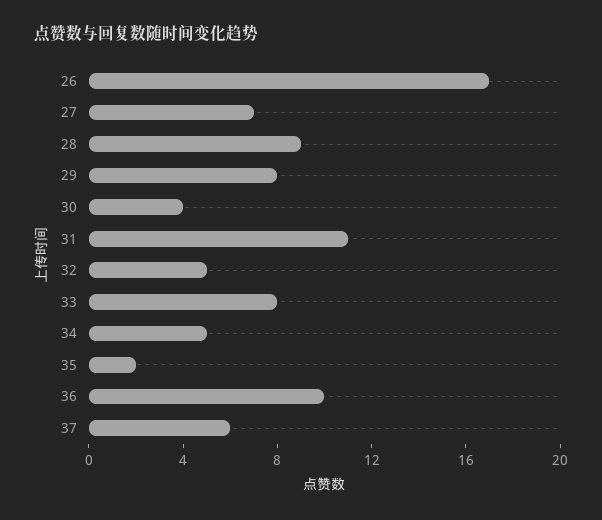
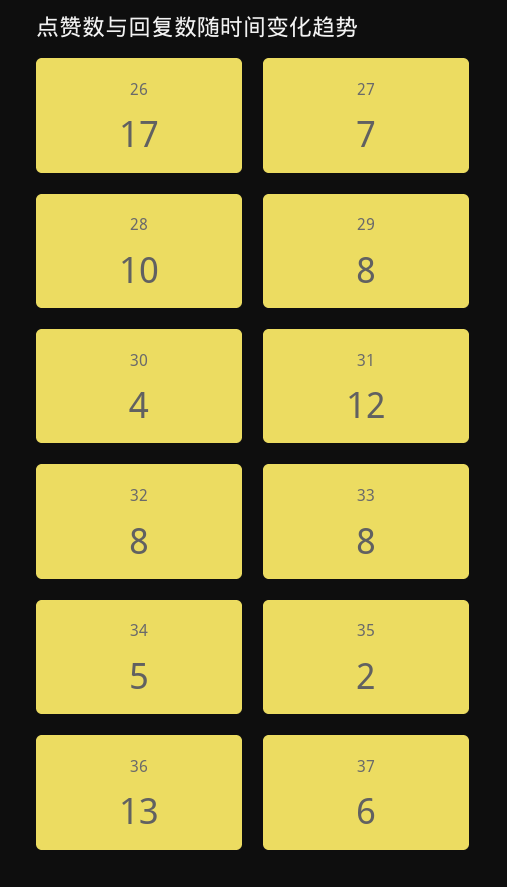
  {
    "26": 17,
    "27": 7,
-   "28": 9,
+   "28": 10,
    "29": 8,
    "30": 4,
-   "31": 11,
+   "31": 12,
-   "32": 5,
+   "32": 8,
    "33": 8,
    "34": 5,
    "35": 2,
-   "36": 10,
+   "36": 13,
    "37": 6
  }

